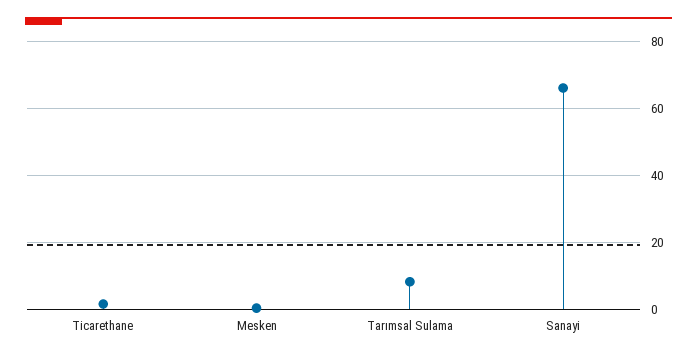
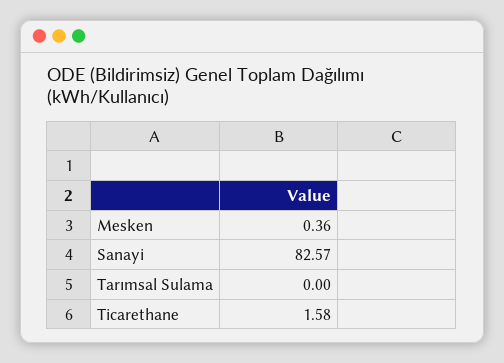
  {
    "Ticarethane": 1.58,
    "Mesken": 0.36,
-   "Tarımsal Sulama": 8,
+   "Tarımsal Sulama": 0,
-   "Sanayi": 66
+   "Sanayi": 82.57
  }

